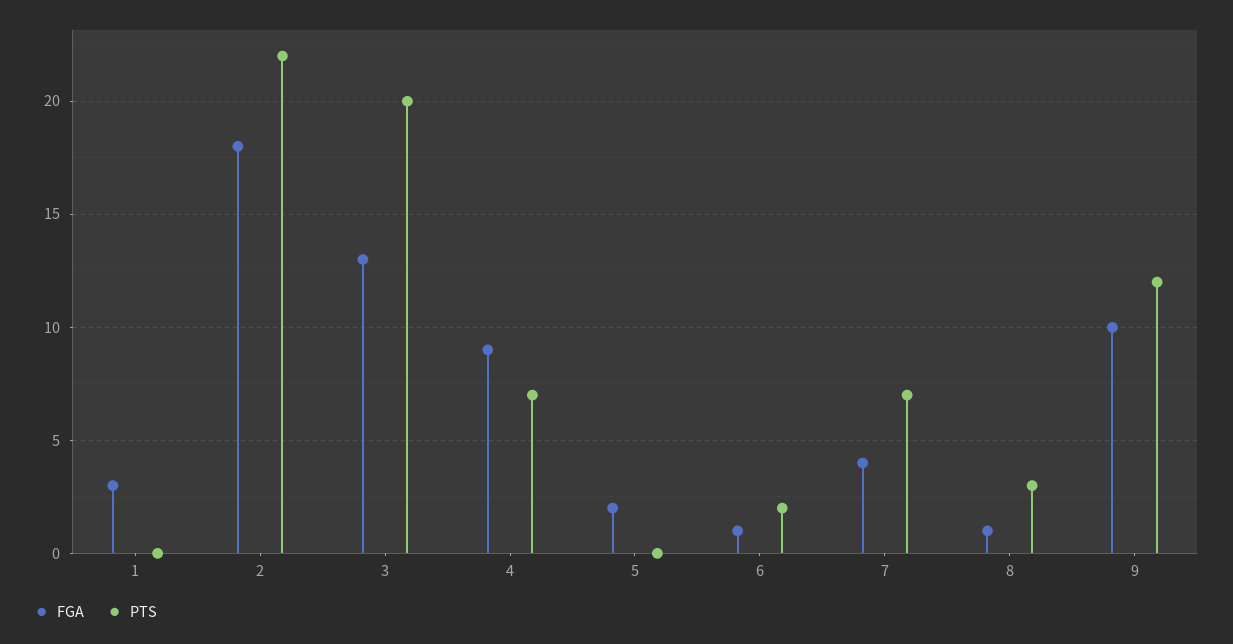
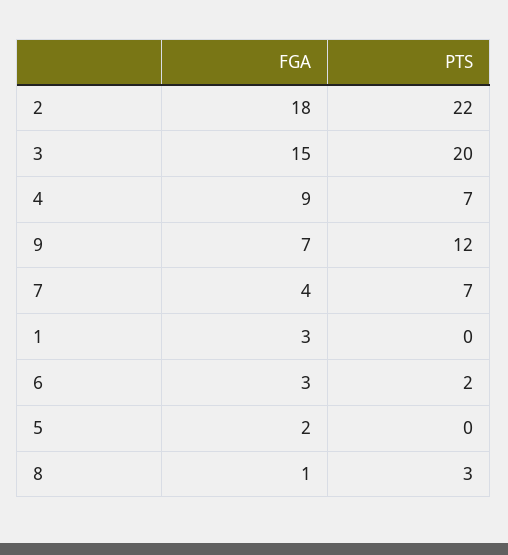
  {
    "FGA": {
      "1": 3,
      "2": 18,
-     "3": 13,
+     "3": 15,
      "4": 9,
      "5": 2,
-     "6": 1,
+     "6": 3,
      "7": 4,
      "8": 1,
-     "9": 10
+     "9": 7
    },
    "PTS": {
      "1": 0,
      "2": 22,
      "3": 20,
      "4": 7,
      "5": 0,
      "6": 2,
      "7": 7,
      "8": 3,
      "9": 12
    }
  }

